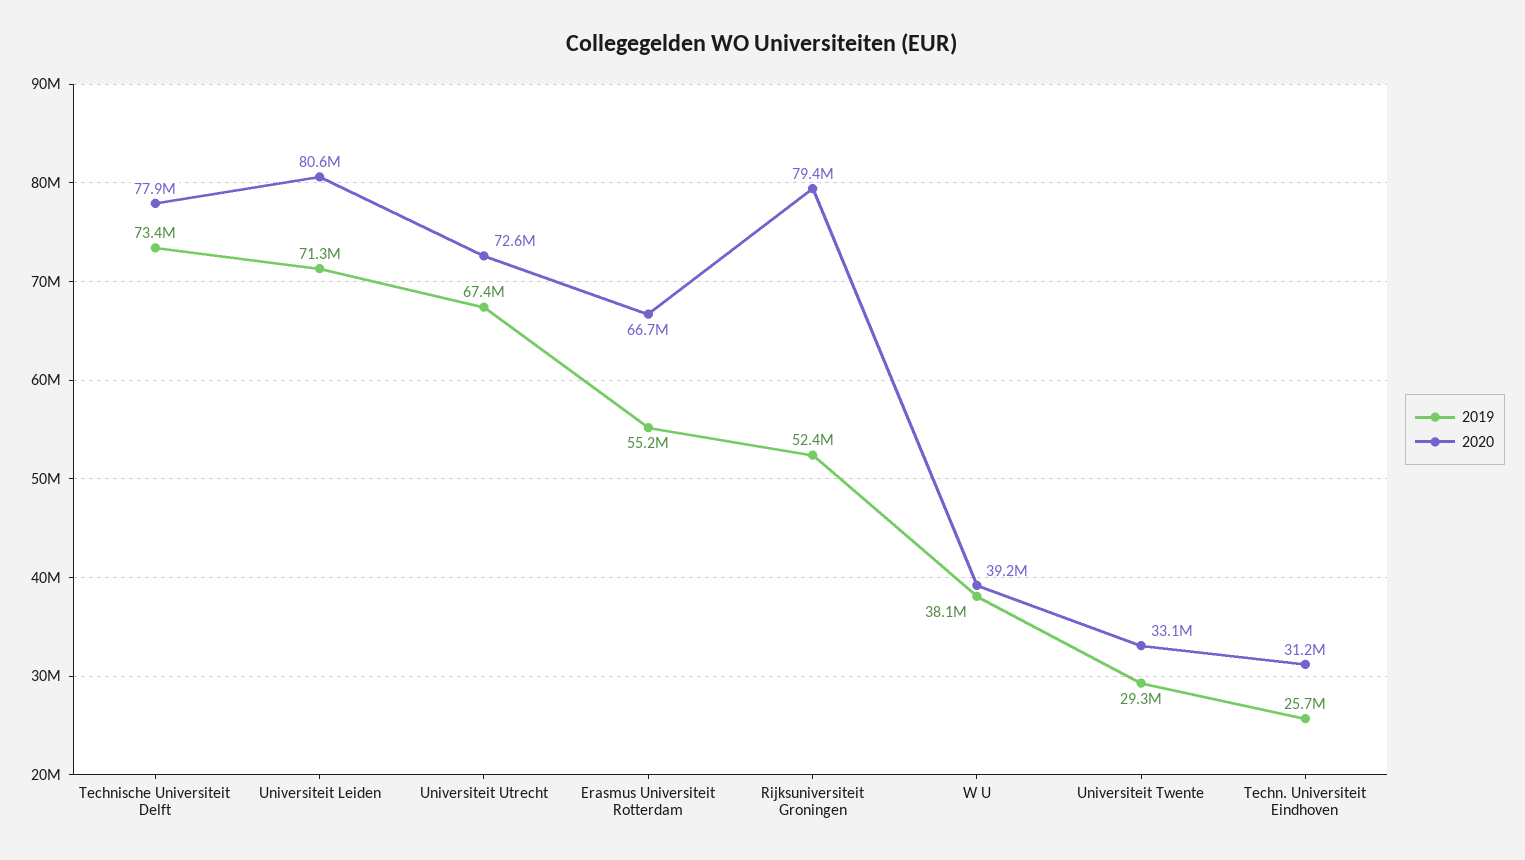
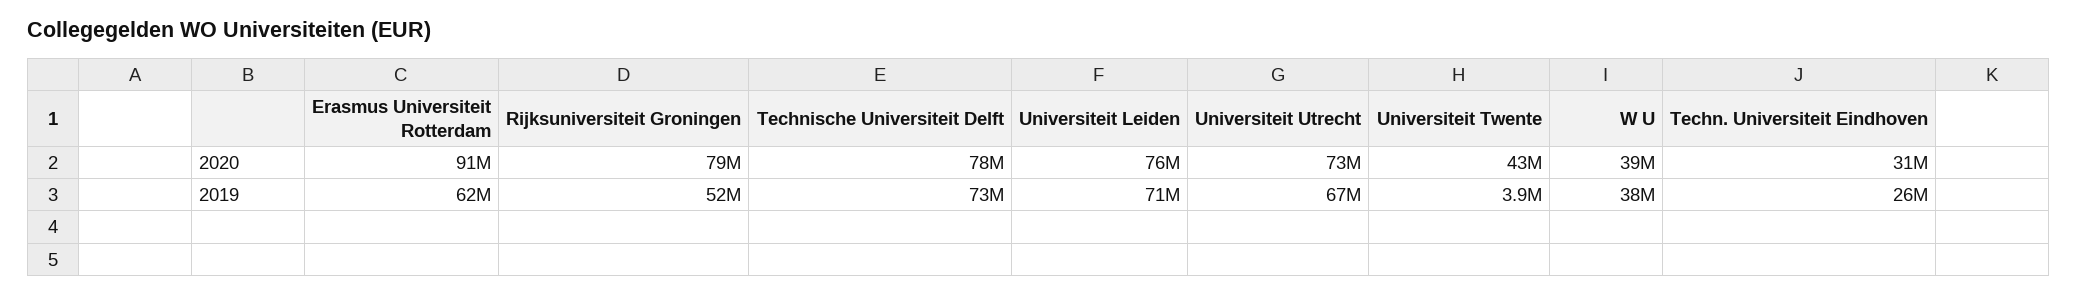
  {
    "2019": {
      "Technische Universiteit Delft": 73400000,
      "Universiteit Leiden": 71300000,
      "Universiteit Utrecht": 67400000,
-     "Erasmus Universiteit Rotterdam": 55200000,
+     "Erasmus Universiteit Rotterdam": 62000000,
      "Rijksuniversiteit Groningen": 52400000,
      "W U": 38100000,
-     "Universiteit Twente": 29300000,
+     "Universiteit Twente": 3900000,
      "Techn. Universiteit Eindhoven": 25700000
    },
    "2020": {
      "Technische Universiteit Delft": 77900000,
-     "Universiteit Leiden": 80600000,
+     "Universiteit Leiden": 76000000,
      "Universiteit Utrecht": 72600000,
-     "Erasmus Universiteit Rotterdam": 66700000,
+     "Erasmus Universiteit Rotterdam": 91000000,
      "Rijksuniversiteit Groningen": 79400000,
      "W U": 39200000,
-     "Universiteit Twente": 33100000,
+     "Universiteit Twente": 43000000,
      "Techn. Universiteit Eindhoven": 31200000
    }
  }

